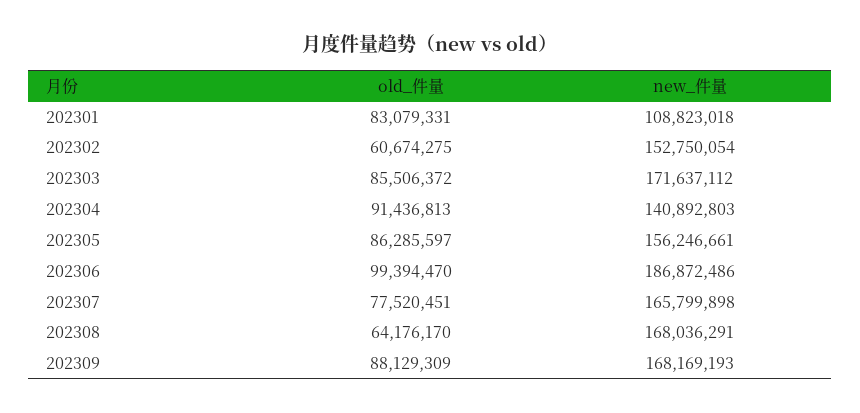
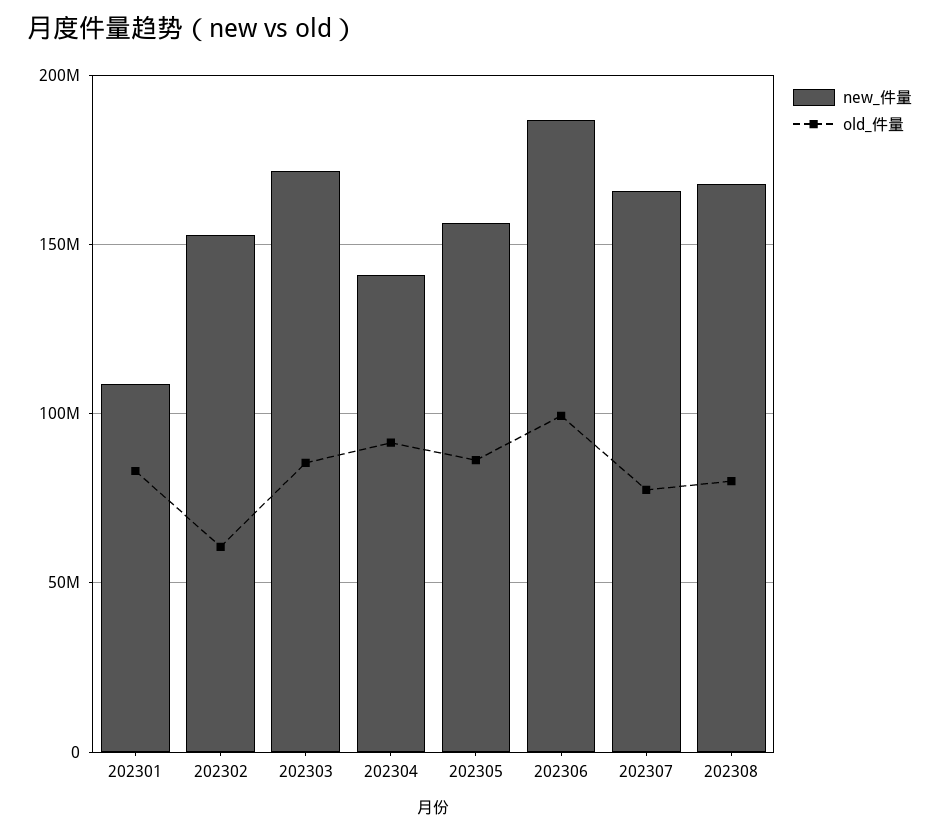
  {
    "old_件量": {
      "202301": 83079331,
      "202302": 60674275,
      "202303": 85506372,
      "202304": 91436813,
      "202305": 86285597,
      "202306": 99394470,
      "202307": 77520451,
-     "202308": 64176170,
+     "202308": 80000000
-     "202309": 88129309
    },
    "new_件量": {
      "202301": 108823018,
      "202302": 152750054,
      "202303": 171637112,
      "202304": 140892803,
      "202305": 156246661,
      "202306": 186872486,
      "202307": 165799898,
-     "202308": 168036291,
+     "202308": 168036291
-     "202309": 168169193
    }
  }

